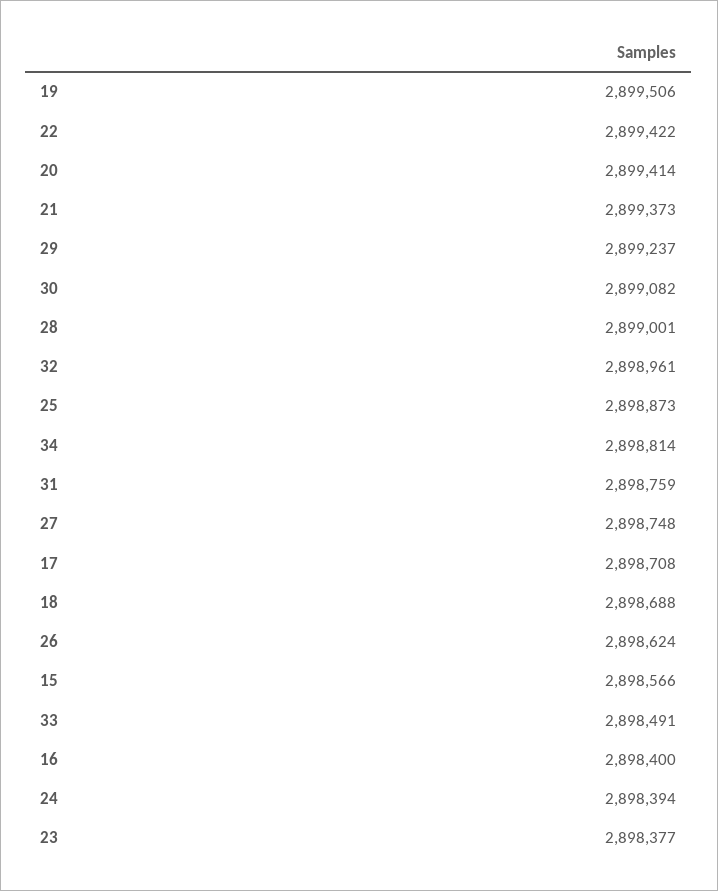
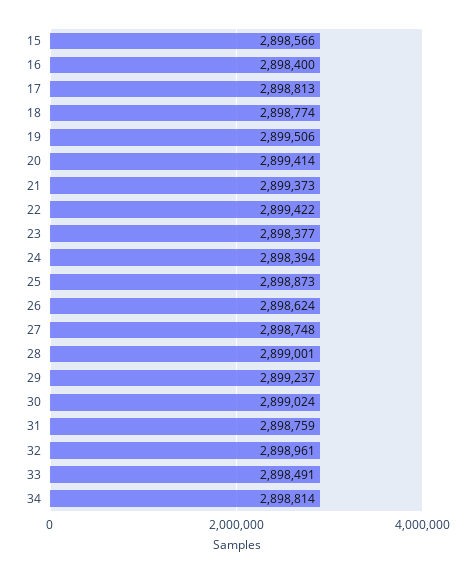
  {
    "19": 2899506,
    "22": 2899422,
    "20": 2899414,
    "21": 2899373,
    "29": 2899237,
-   "30": 2899082,
+   "30": 2899024,
    "28": 2899001,
    "32": 2898961,
    "25": 2898873,
    "34": 2898814,
    "31": 2898759,
    "27": 2898748,
-   "17": 2898708,
+   "17": 2898813,
-   "18": 2898688,
+   "18": 2898774,
    "26": 2898624,
    "15": 2898566,
    "33": 2898491,
    "16": 2898400,
    "24": 2898394,
    "23": 2898377
  }

